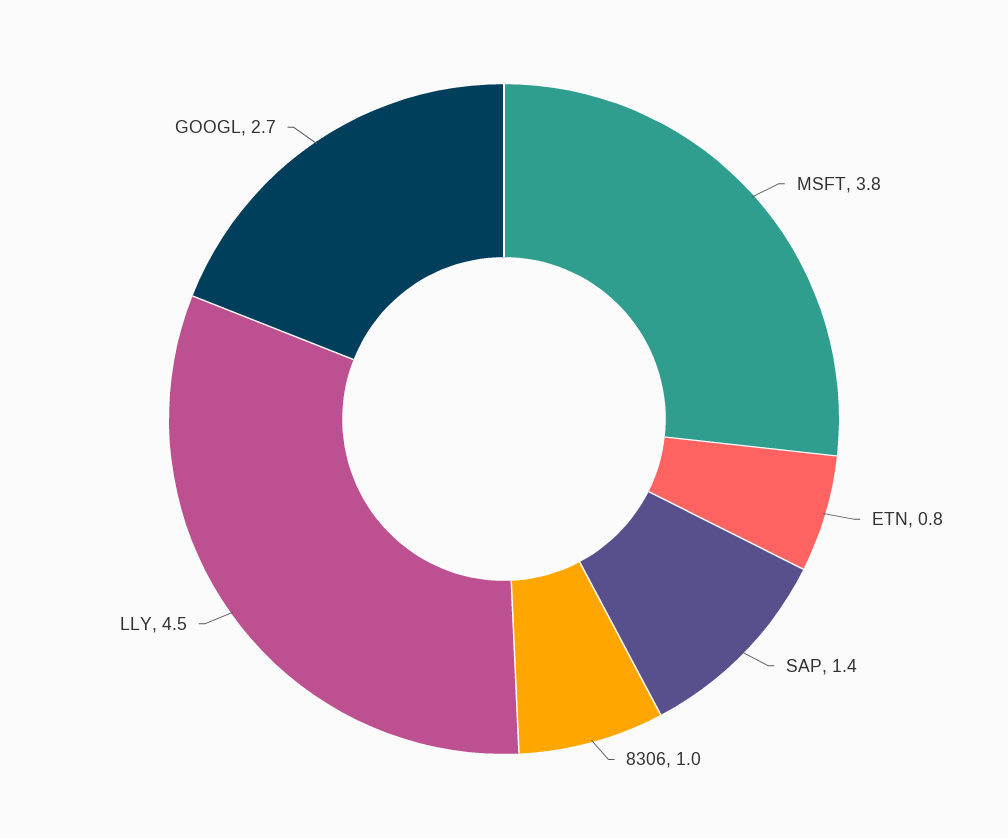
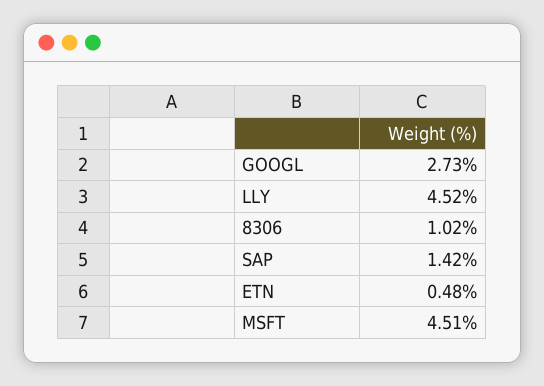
  {
-   "MSFT": 3.8,
+   "MSFT": 4.51,
-   "ETN": 0.8,
+   "ETN": 0.48,
    "SAP": 1.42,
    "8306": 1.02,
    "LLY": 4.52,
    "GOOGL": 2.73
  }

